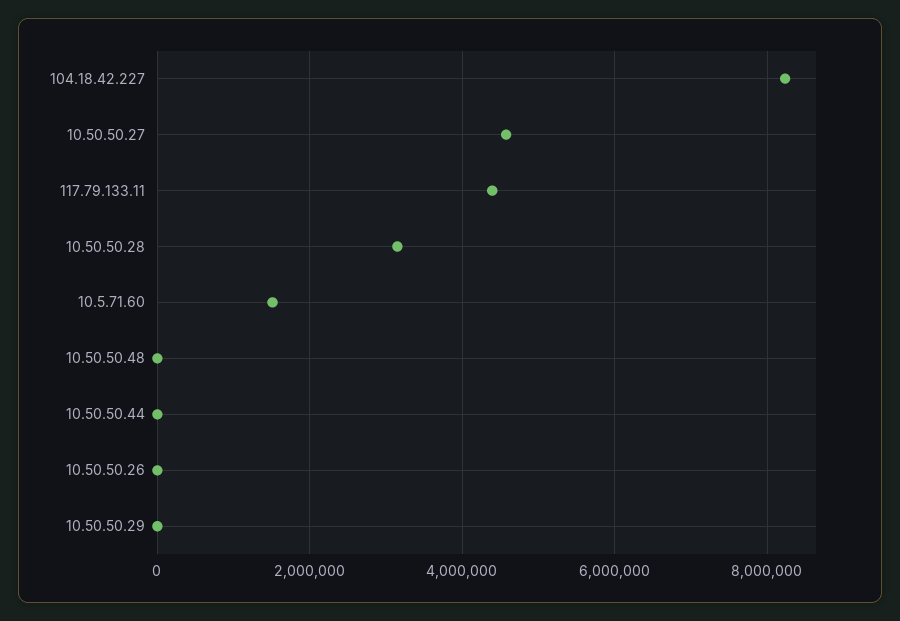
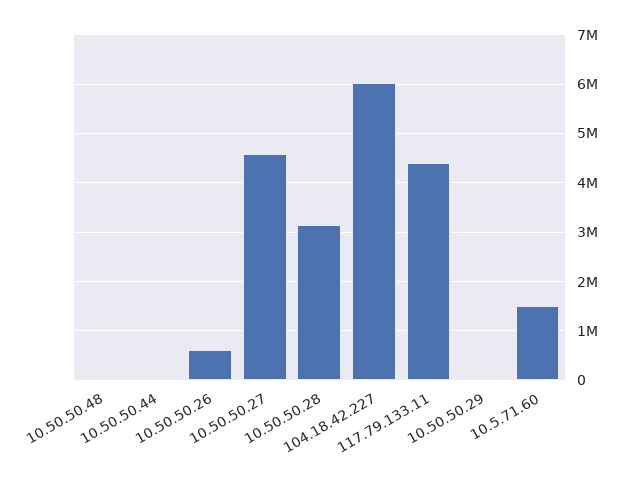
  {
-   "104.18.42.227": 8200000,
+   "104.18.42.227": 6000000,
    "10.50.50.27": 4600000,
    "117.79.133.11": 4400000,
    "10.50.50.28": 3200000,
    "10.5.71.60": 1600000,
    "10.50.50.48": 0,
    "10.50.50.44": 0,
-   "10.50.50.26": 0,
+   "10.50.50.26": 600000,
    "10.50.50.29": 0
  }

